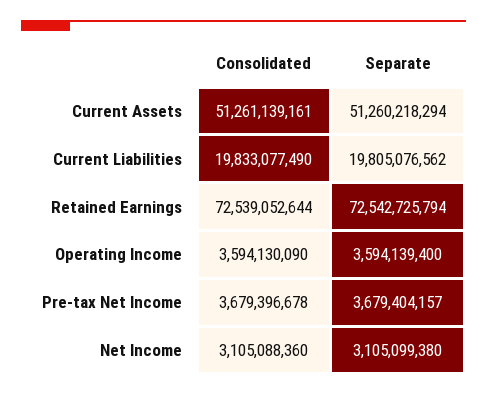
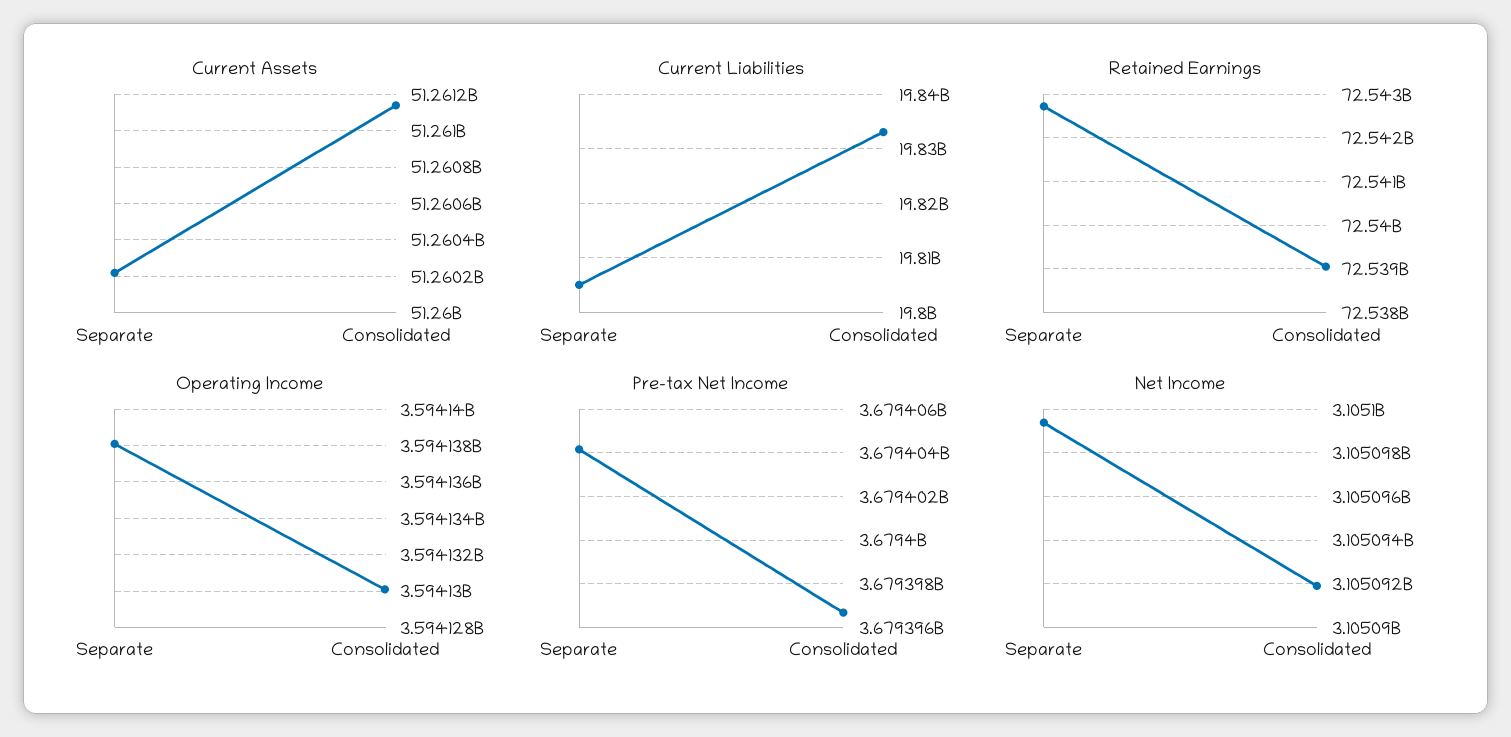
  {
    "Current Assets": {
      "Consolidated": 51261139161,
      "Separate": 51260218294
    },
    "Current Liabilities": {
      "Consolidated": 19833077490,
      "Separate": 19805076562
    },
    "Retained Earnings": {
      "Consolidated": 72539052644,
      "Separate": 72542725794
    },
    "Operating Income": {
      "Consolidated": 3594130090,
-     "Separate": 3594139400
+     "Separate": 3594138000
    },
    "Pre-tax Net Income": {
      "Consolidated": 3679396678,
      "Separate": 3679404157
    },
    "Net Income": {
-     "Consolidated": 3105088360,
+     "Consolidated": 3105092000,
      "Separate": 3105099380
    }
  }

